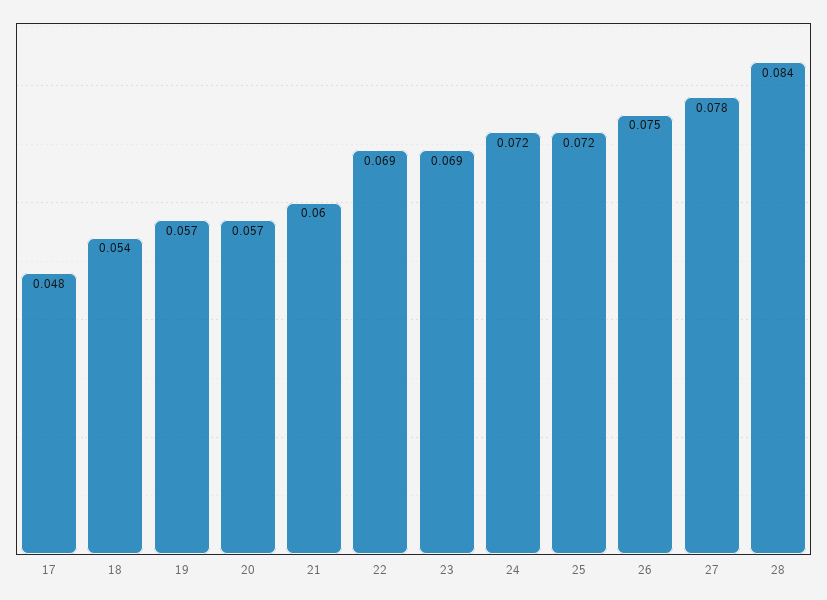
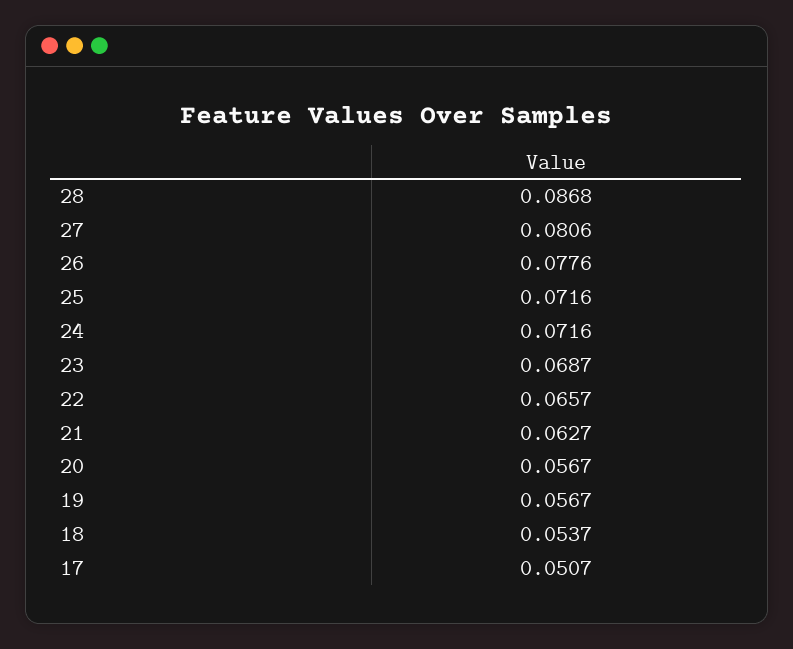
  {
-   "17": 0.048,
+   "17": 0.0507,
    "18": 0.0537,
    "19": 0.0567,
    "20": 0.0567,
-   "21": 0.06,
+   "21": 0.0627,
-   "22": 0.069,
+   "22": 0.0657,
    "23": 0.0687,
    "24": 0.0716,
    "25": 0.0716,
-   "26": 0.075,
+   "26": 0.0776,
-   "27": 0.078,
+   "27": 0.0806,
-   "28": 0.084
+   "28": 0.0868
  }

